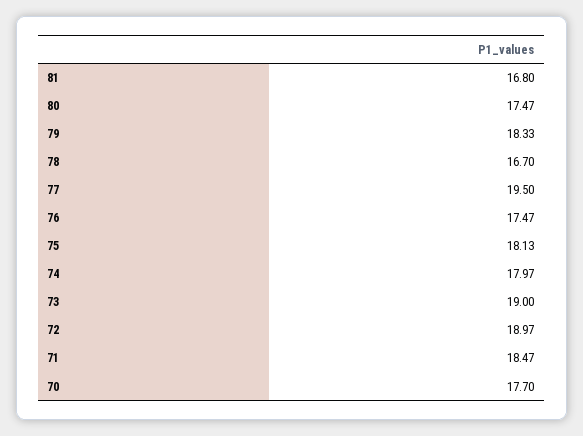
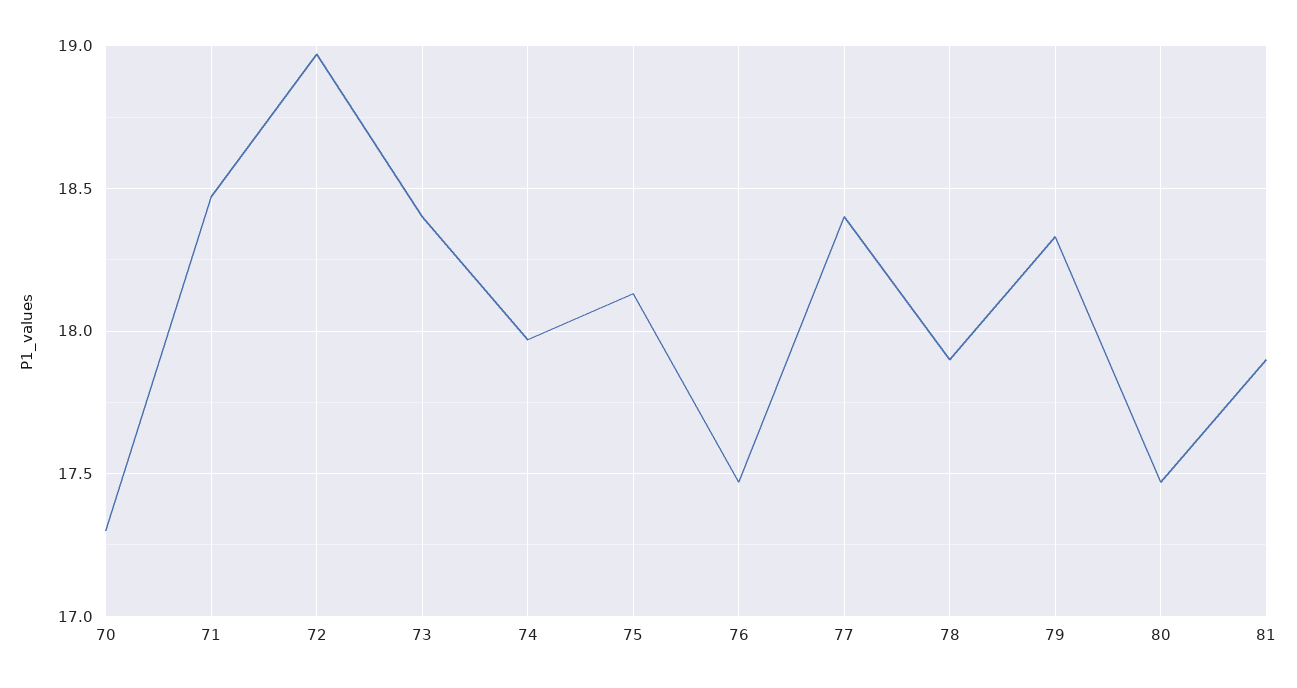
  {
-   "81": 16.8,
+   "81": 17.9,
    "80": 17.47,
    "79": 18.33,
-   "78": 16.7,
+   "78": 17.9,
-   "77": 19.5,
+   "77": 18.4,
    "76": 17.47,
    "75": 18.13,
    "74": 17.97,
-   "73": 19,
+   "73": 18.4,
    "72": 18.97,
    "71": 18.47,
-   "70": 17.7
+   "70": 17.3
  }

